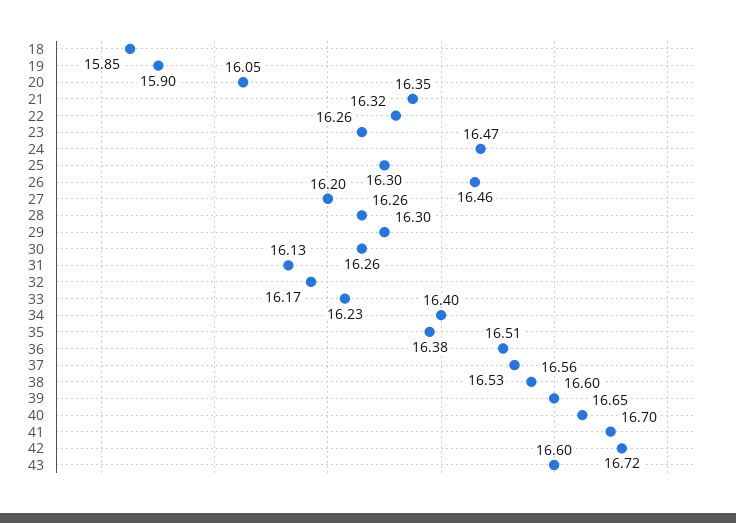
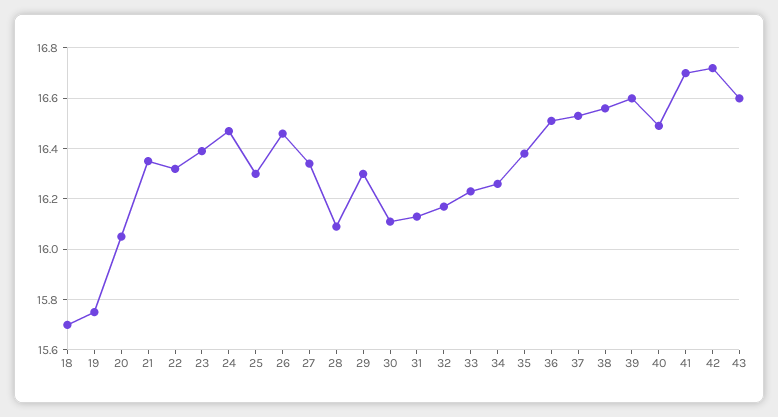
  {
-   "18": 15.85,
+   "18": 15.7,
-   "19": 15.9,
+   "19": 15.75,
    "20": 16.05,
    "21": 16.35,
    "22": 16.32,
-   "23": 16.26,
+   "23": 16.4,
    "24": 16.47,
    "25": 16.3,
    "26": 16.46,
-   "27": 16.2,
+   "27": 16.35,
-   "28": 16.26,
+   "28": 16.1,
    "29": 16.3,
-   "30": 16.26,
+   "30": 16.1,
    "31": 16.13,
    "32": 16.17,
    "33": 16.23,
-   "34": 16.4,
+   "34": 16.25,
    "35": 16.38,
    "36": 16.51,
    "37": 16.53,
    "38": 16.56,
    "39": 16.6,
-   "40": 16.65,
+   "40": 16.5,
    "41": 16.7,
    "42": 16.72,
    "43": 16.6
  }

